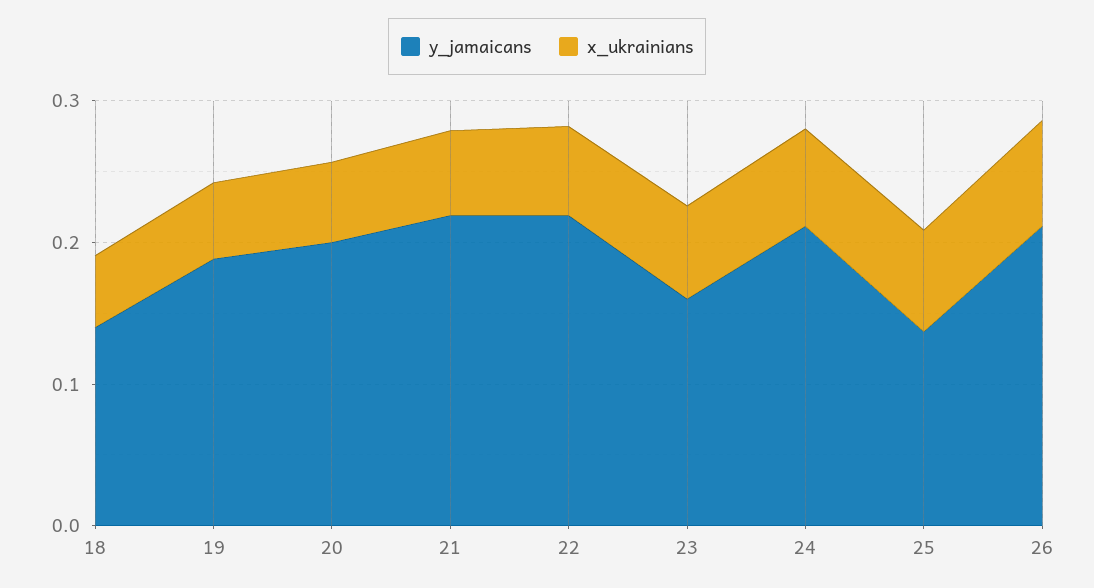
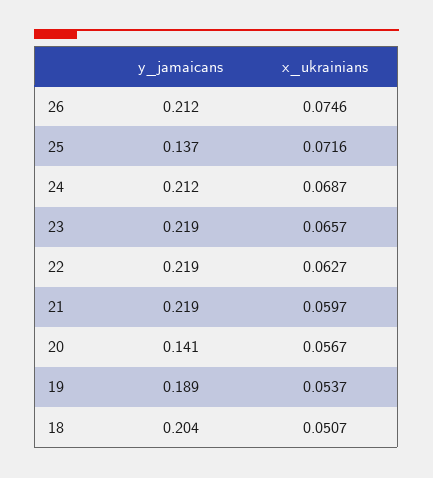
  {
    "y_jamaicans": {
-     "18": 0.14,
+     "18": 0.204,
      "19": 0.189,
-     "20": 0.2,
+     "20": 0.141,
      "21": 0.219,
      "22": 0.219,
-     "23": 0.16,
+     "23": 0.219,
      "24": 0.212,
      "25": 0.137,
      "26": 0.212
    },
    "x_ukrainians": {
      "18": 0.0507,
      "19": 0.0537,
      "20": 0.0567,
      "21": 0.0597,
      "22": 0.0627,
      "23": 0.0657,
      "24": 0.0687,
      "25": 0.0716,
      "26": 0.0746
    }
  }

